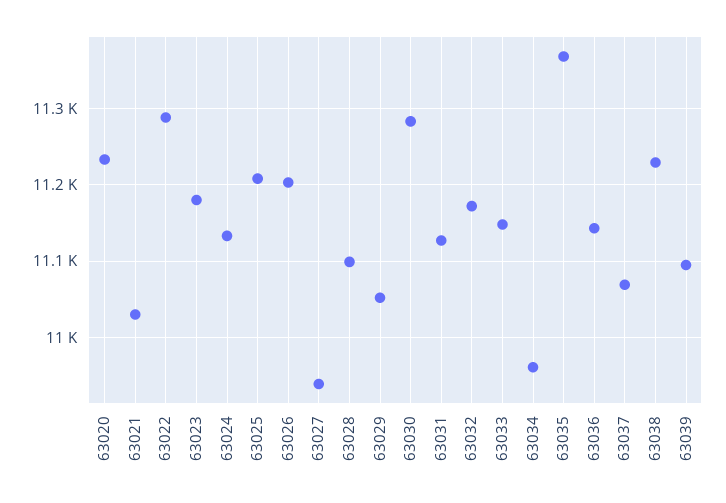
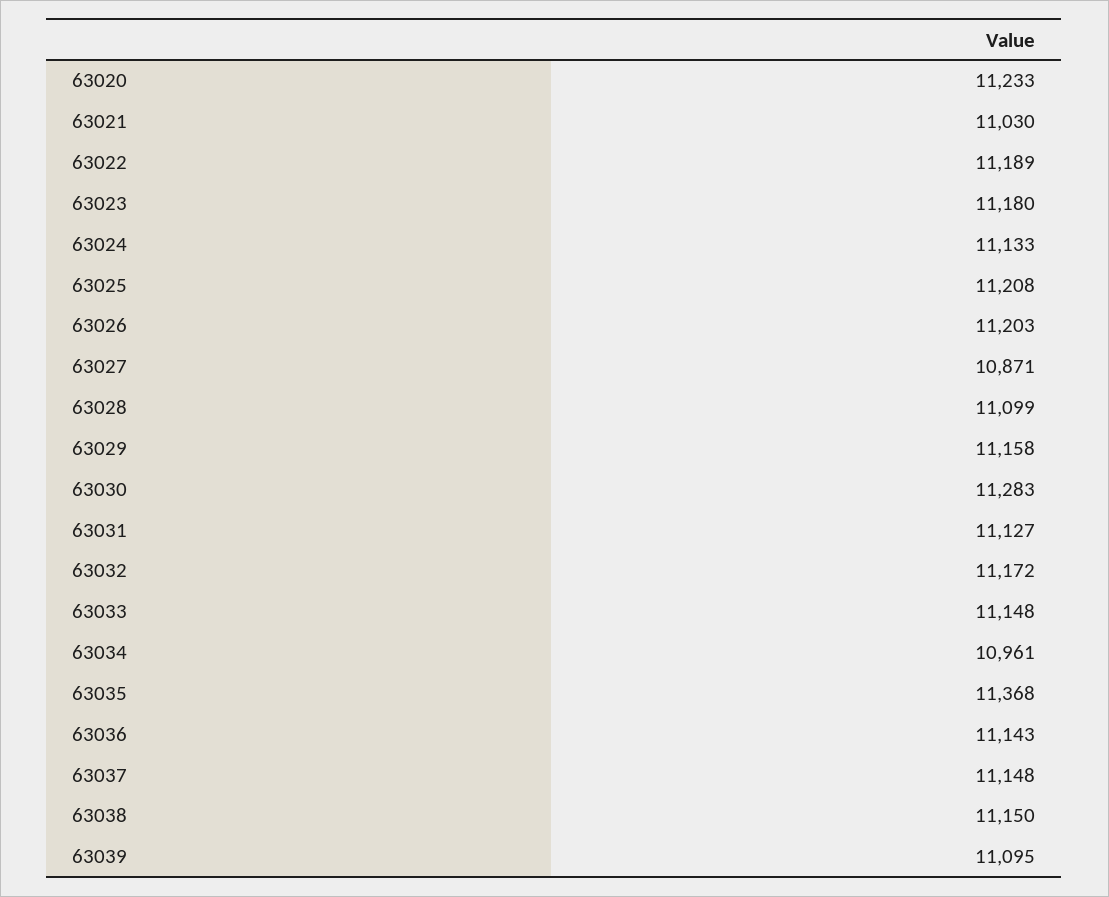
  {
    "63020": 11233,
    "63021": 11030,
-   "63022": 11290,
+   "63022": 11189,
    "63023": 11180,
    "63024": 11133,
    "63025": 11208,
    "63026": 11203,
-   "63027": 10940,
+   "63027": 10871,
    "63028": 11099,
-   "63029": 11050,
+   "63029": 11158,
    "63030": 11283,
    "63031": 11127,
    "63032": 11172,
    "63033": 11148,
    "63034": 10961,
    "63035": 11368,
    "63036": 11143,
-   "63037": 11070,
+   "63037": 11148,
-   "63038": 11230,
+   "63038": 11150,
    "63039": 11095
  }

